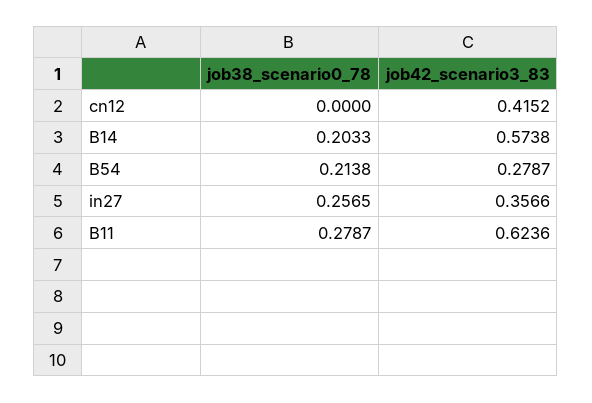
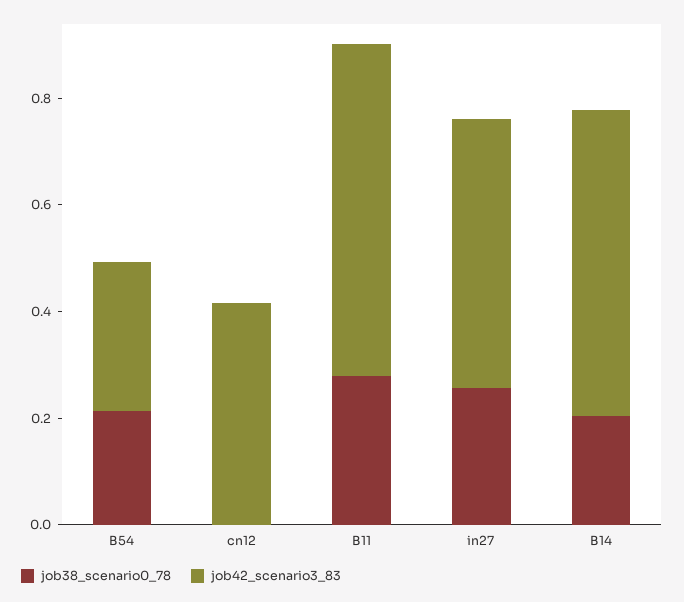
  {
    "job38_scenario0_78": {
      "cn12": 0,
      "B14": 0.2033,
      "B54": 0.2138,
      "in27": 0.2565,
      "B11": 0.2787
    },
    "job42_scenario3_83": {
      "cn12": 0.4152,
      "B14": 0.5738,
      "B54": 0.2787,
-     "in27": 0.3566,
+     "in27": 0.5,
      "B11": 0.6236
    }
  }

